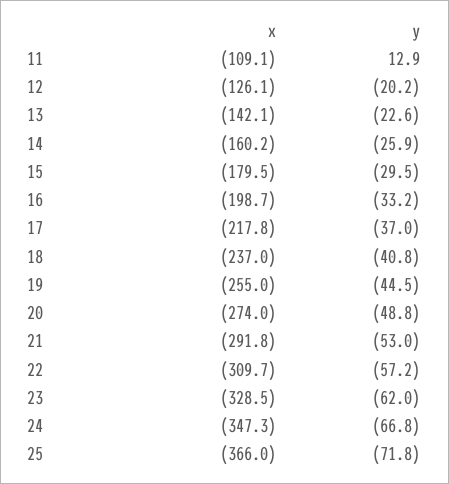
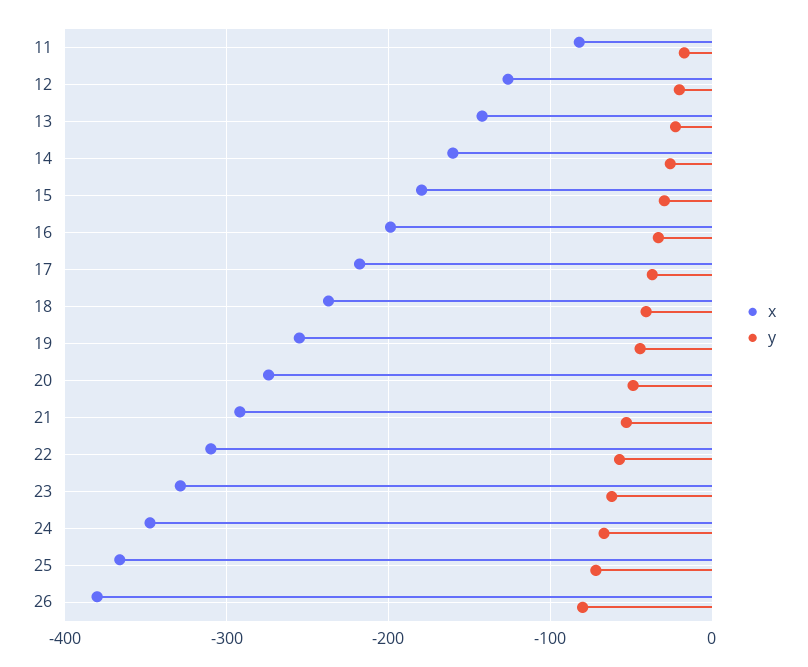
  {
    "x": {
-     "11": -109.1,
+     "11": -80,
      "12": -126.1,
      "13": -142.1,
      "14": -160.2,
      "15": -179.5,
      "16": -198.7,
      "17": -217.8,
      "18": -237,
      "19": -255,
      "20": -274,
      "21": -291.8,
      "22": -309.7,
      "23": -328.5,
      "24": -347.3,
-     "25": -366
+     "25": -366,
+     "26": -380
    },
    "y": {
-     "11": 12.9,
+     "11": -20,
      "12": -20.2,
      "13": -22.6,
      "14": -25.9,
      "15": -29.5,
      "16": -33.2,
      "17": -37,
      "18": -40.8,
      "19": -44.5,
      "20": -48.8,
      "21": -53,
      "22": -57.2,
      "23": -62,
      "24": -66.8,
-     "25": -71.8
+     "25": -71.8,
+     "26": -80
    }
  }

